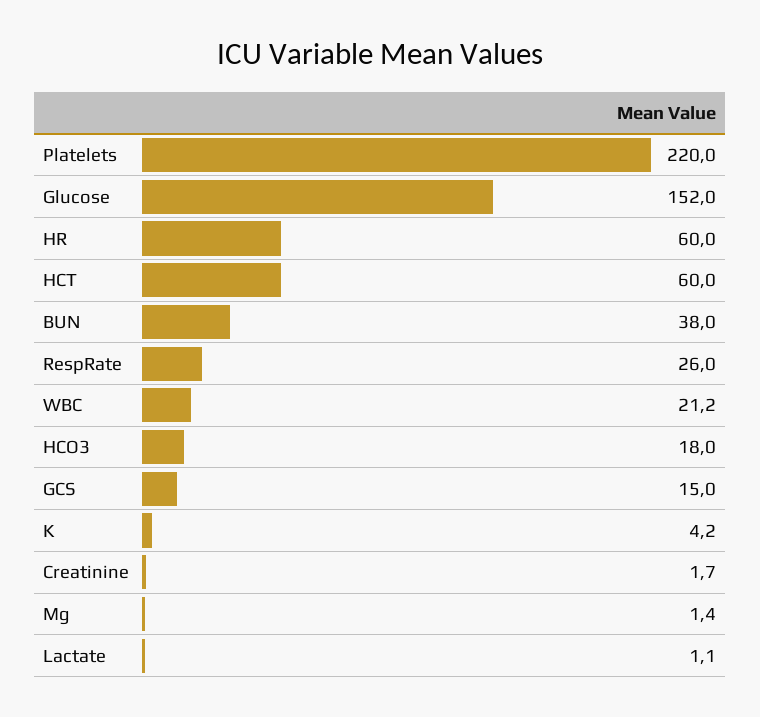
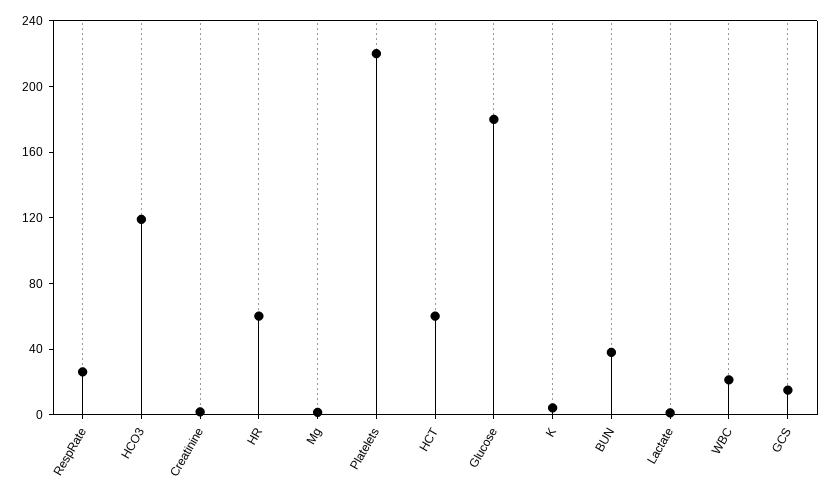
  {
    "Platelets": 220,
-   "Glucose": 152,
+   "Glucose": 180,
    "HR": 60,
    "HCT": 60,
    "BUN": 38,
    "RespRate": 26,
    "WBC": 21.2,
-   "HCO3": 18,
+   "HCO3": 120,
    "GCS": 15,
    "K": 4.2,
    "Creatinine": 1.7,
    "Mg": 1.4,
    "Lactate": 1.1
  }

